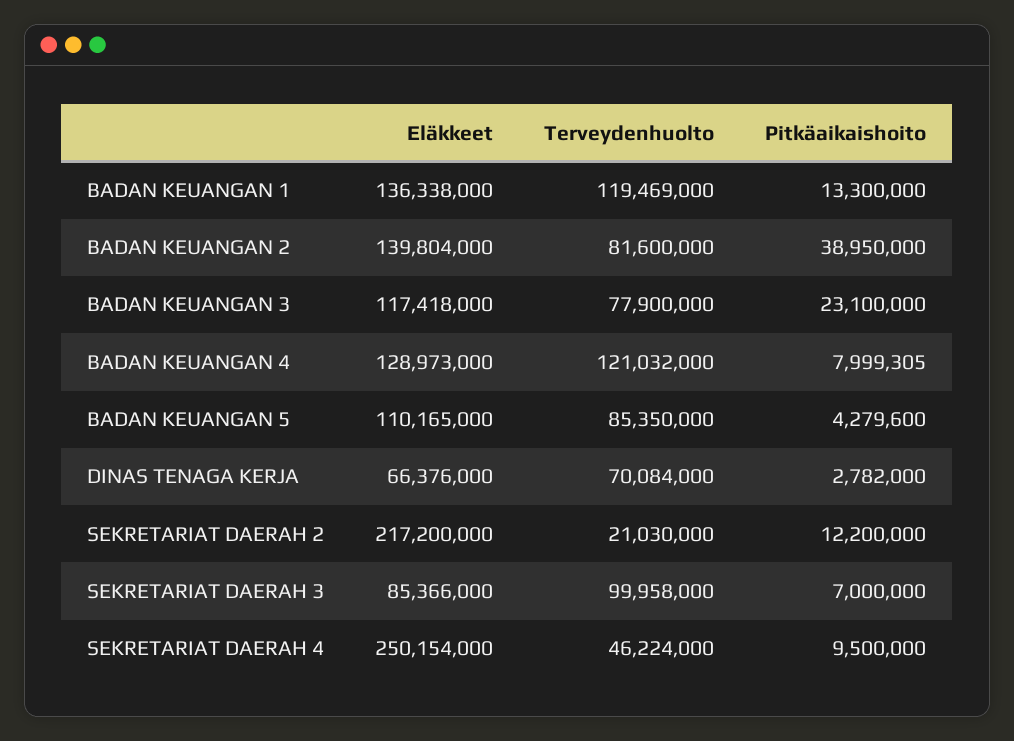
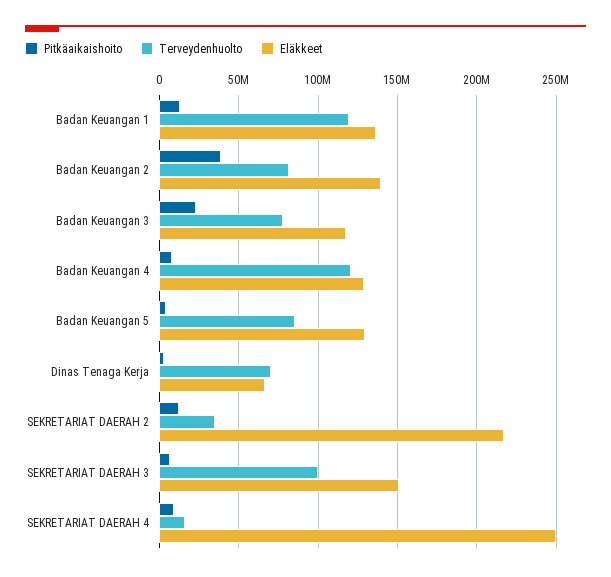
  {
    "Eläkkeet": {
      "BADAN KEUANGAN 1": 136338000,
      "BADAN KEUANGAN 2": 139804000,
      "BADAN KEUANGAN 3": 117418000,
      "BADAN KEUANGAN 4": 128973000,
-     "BADAN KEUANGAN 5": 110165000,
+     "BADAN KEUANGAN 5": 130000000,
      "DINAS TENAGA KERJA": 66376000,
      "SEKRETARIAT DAERAH 2": 217200000,
-     "SEKRETARIAT DAERAH 3": 85366000,
+     "SEKRETARIAT DAERAH 3": 150000000,
      "SEKRETARIAT DAERAH 4": 250154000
    },
    "Terveydenhuolto": {
      "BADAN KEUANGAN 1": 119469000,
      "BADAN KEUANGAN 2": 81600000,
      "BADAN KEUANGAN 3": 77900000,
      "BADAN KEUANGAN 4": 121032000,
      "BADAN KEUANGAN 5": 85350000,
      "DINAS TENAGA KERJA": 70084000,
-     "SEKRETARIAT DAERAH 2": 21030000,
+     "SEKRETARIAT DAERAH 2": 35000000,
      "SEKRETARIAT DAERAH 3": 99958000,
-     "SEKRETARIAT DAERAH 4": 46224000
+     "SEKRETARIAT DAERAH 4": 15000000
    },
    "Pitkäaikaishoito": {
      "BADAN KEUANGAN 1": 13300000,
      "BADAN KEUANGAN 2": 38950000,
      "BADAN KEUANGAN 3": 23100000,
      "BADAN KEUANGAN 4": 7999305,
      "BADAN KEUANGAN 5": 4279600,
      "DINAS TENAGA KERJA": 2782000,
      "SEKRETARIAT DAERAH 2": 12200000,
      "SEKRETARIAT DAERAH 3": 7000000,
      "SEKRETARIAT DAERAH 4": 9500000
    }
  }

